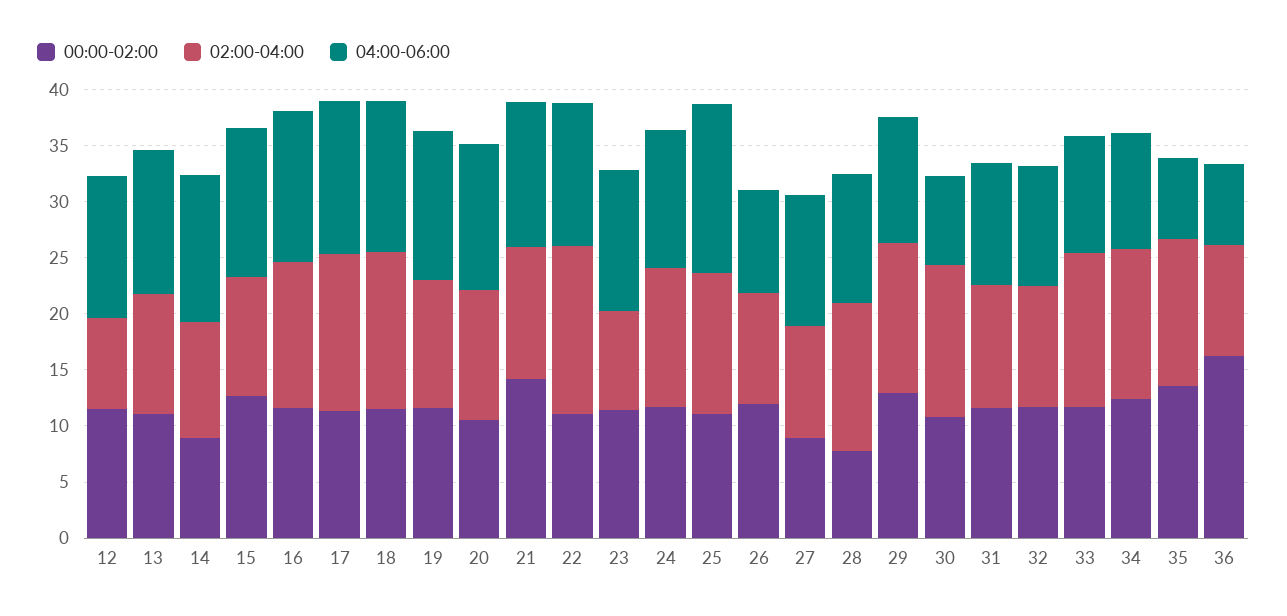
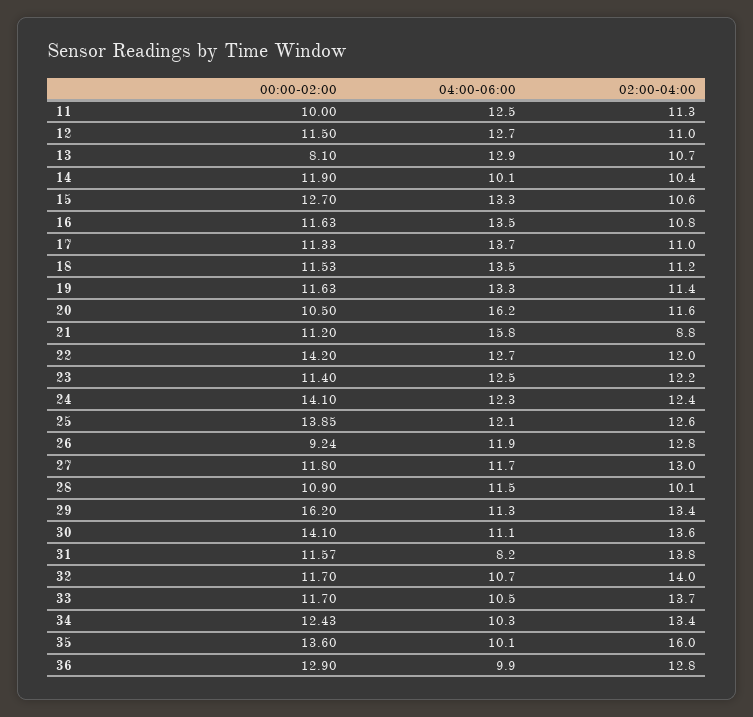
  {
    "00:00-02:00": {
      "12": 11.5,
-     "13": 11,
+     "13": 8.1,
-     "14": 9,
+     "14": 11.9,
      "15": 12.7,
      "16": 11.63,
      "17": 11.33,
      "18": 11.53,
      "19": 11.63,
      "20": 10.5,
-     "21": 14,
+     "21": 11.2,
-     "22": 11,
+     "22": 14.2,
      "23": 11.4,
-     "24": 12,
+     "24": 14.1,
-     "25": 11,
+     "25": 13.85,
-     "26": 12,
+     "26": 9.24,
-     "27": 9,
+     "27": 11.8,
-     "28": 8,
+     "28": 10.9,
-     "29": 13,
+     "29": 16.2,
-     "30": 11,
+     "30": 14.1,
      "31": 11.57,
      "32": 11.7,
      "33": 11.7,
      "34": 12.43,
      "35": 13.6,
-     "36": 16
+     "36": 12.9,
+     "11": 10
    },
    "02:00-04:00": {
-     "12": 8,
+     "12": 11,
      "13": 10.7,
      "14": 10.4,
      "15": 10.6,
-     "16": 13,
+     "16": 10.8,
-     "17": 14,
+     "17": 11,
-     "18": 14,
+     "18": 11.2,
      "19": 11.4,
      "20": 11.6,
-     "21": 12,
+     "21": 8.8,
-     "22": 15,
+     "22": 12,
-     "23": 9,
+     "23": 12.2,
      "24": 12.4,
      "25": 12.6,
-     "26": 10,
+     "26": 12.8,
-     "27": 10,
+     "27": 13,
-     "28": 13,
+     "28": 10.1,
      "29": 13.4,
      "30": 13.6,
-     "31": 11,
+     "31": 13.8,
-     "32": 11,
+     "32": 14,
      "33": 13.7,
      "34": 13.4,
-     "35": 13,
+     "35": 16,
-     "36": 10
+     "36": 12.8,
+     "11": 11.3
    },
    "04:00-06:00": {
      "12": 12.7,
      "13": 12.9,
-     "14": 13,
+     "14": 10.1,
      "15": 13.3,
      "16": 13.5,
      "17": 13.7,
      "18": 13.5,
      "19": 13.3,
-     "20": 13,
+     "20": 16.2,
-     "21": 13,
+     "21": 15.8,
      "22": 12.7,
      "23": 12.5,
      "24": 12.3,
-     "25": 15,
+     "25": 12.1,
-     "26": 9,
+     "26": 11.9,
      "27": 11.7,
      "28": 11.5,
      "29": 11.3,
-     "30": 8,
+     "30": 11.1,
-     "31": 11,
+     "31": 8.2,
      "32": 10.7,
      "33": 10.5,
      "34": 10.3,
-     "35": 7,
+     "35": 10.1,
-     "36": 7
+     "36": 9.9,
+     "11": 12.5
    }
  }

